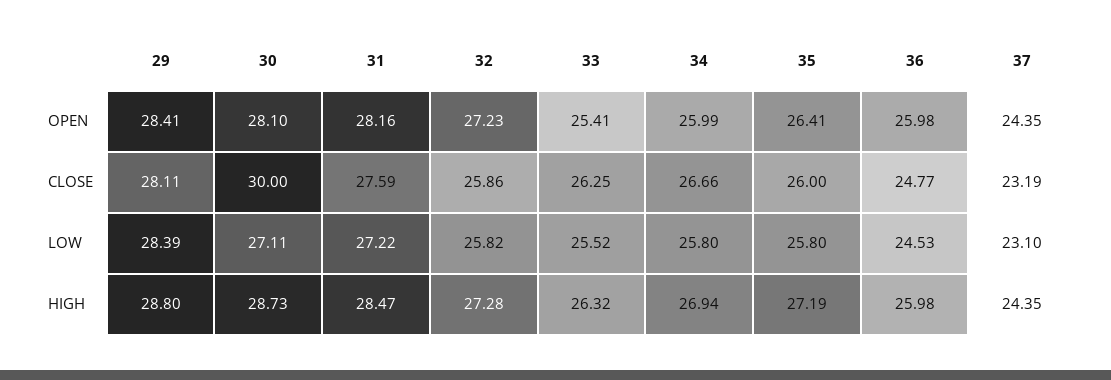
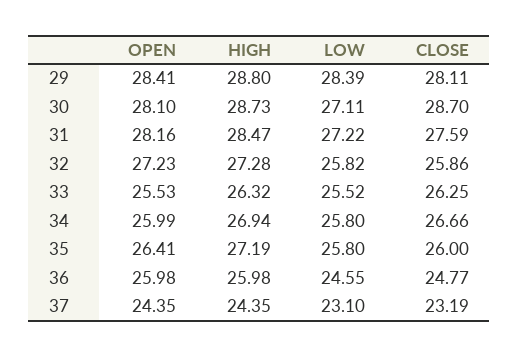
  {
    "29": {
      "OPEN": 28.41,
      "CLOSE": 28.11,
      "LOW": 28.39,
      "HIGH": 28.8
    },
    "30": {
      "OPEN": 28.1,
-     "CLOSE": 30,
+     "CLOSE": 28.7,
      "LOW": 27.11,
      "HIGH": 28.73
    },
    "31": {
      "OPEN": 28.16,
      "CLOSE": 27.59,
      "LOW": 27.22,
      "HIGH": 28.47
    },
    "32": {
      "OPEN": 27.23,
      "CLOSE": 25.86,
      "LOW": 25.82,
      "HIGH": 27.28
    },
    "33": {
-     "OPEN": 25.41,
+     "OPEN": 25.53,
      "CLOSE": 26.25,
      "LOW": 25.52,
      "HIGH": 26.32
    },
    "34": {
      "OPEN": 25.99,
      "CLOSE": 26.66,
      "LOW": 25.8,
      "HIGH": 26.94
    },
    "35": {
      "OPEN": 26.41,
      "CLOSE": 26,
      "LOW": 25.8,
      "HIGH": 27.19
    },
    "36": {
      "OPEN": 25.98,
      "CLOSE": 24.77,
-     "LOW": 24.53,
+     "LOW": 24.55,
      "HIGH": 25.98
    },
    "37": {
      "OPEN": 24.35,
      "CLOSE": 23.19,
      "LOW": 23.1,
      "HIGH": 24.35
    }
  }

